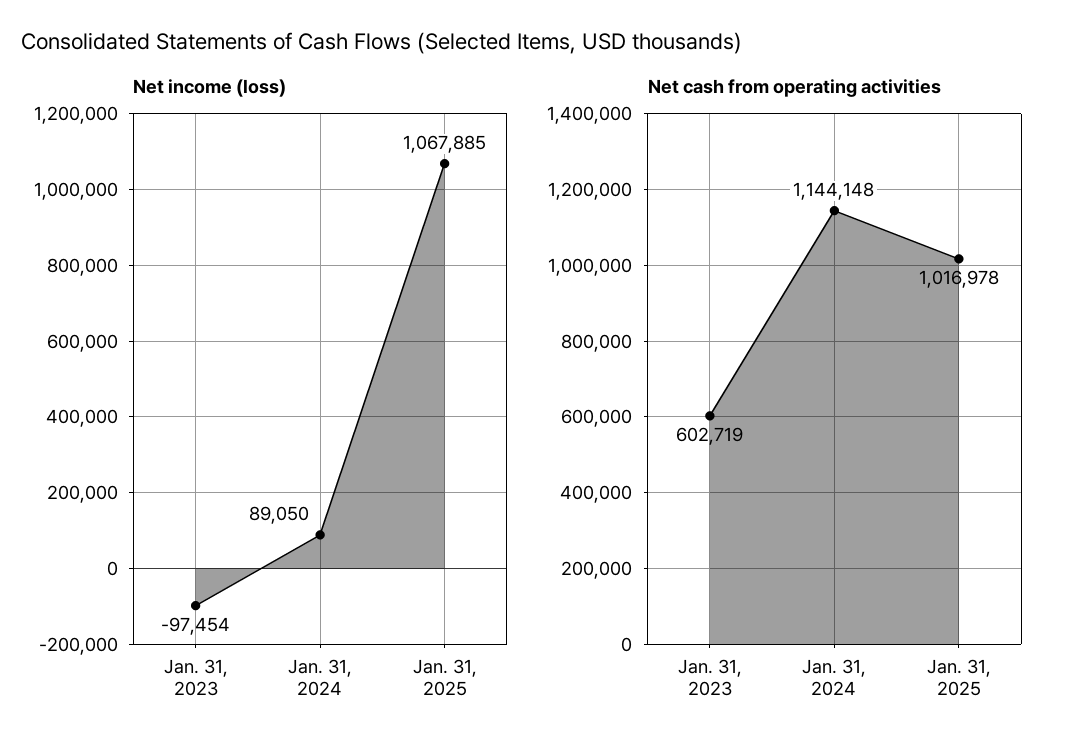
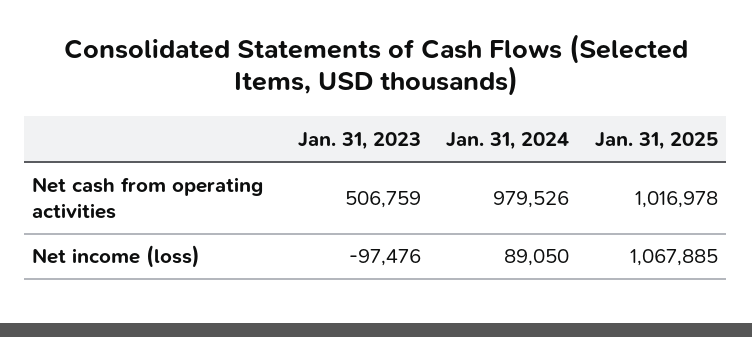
  {
    "Net income (loss)": {
-     "Jan. 31, 2023": -97454,
+     "Jan. 31, 2023": -97476,
      "Jan. 31, 2024": 89050,
      "Jan. 31, 2025": 1067885
    },
    "Net cash from operating activities": {
-     "Jan. 31, 2023": 602719,
+     "Jan. 31, 2023": 506759,
-     "Jan. 31, 2024": 1144148,
+     "Jan. 31, 2024": 979526,
      "Jan. 31, 2025": 1016978
    }
  }

